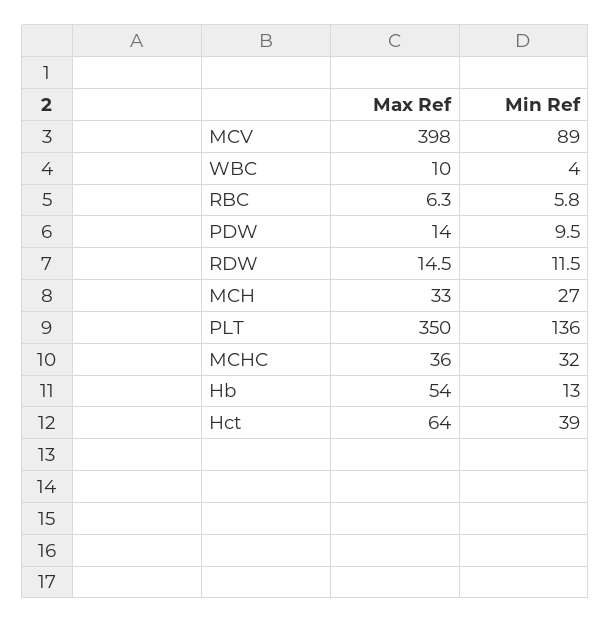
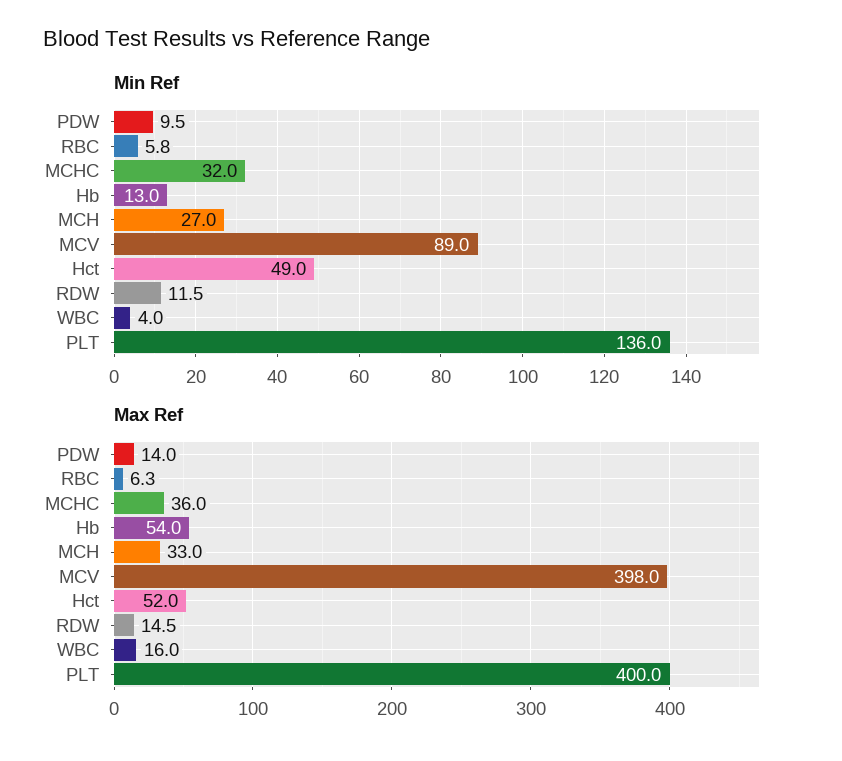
  {
    "Max Ref": {
      "MCV": 398,
-     "WBC": 10,
+     "WBC": 16,
      "RBC": 6.3,
      "PDW": 14,
      "RDW": 14.5,
      "MCH": 33,
-     "PLT": 350,
+     "PLT": 400,
      "MCHC": 36,
      "Hb": 54,
-     "Hct": 64
+     "Hct": 52
    },
    "Min Ref": {
      "MCV": 89,
      "WBC": 4,
      "RBC": 5.8,
      "PDW": 9.5,
      "RDW": 11.5,
      "MCH": 27,
      "PLT": 136,
      "MCHC": 32,
      "Hb": 13,
-     "Hct": 39
+     "Hct": 49
    }
  }

